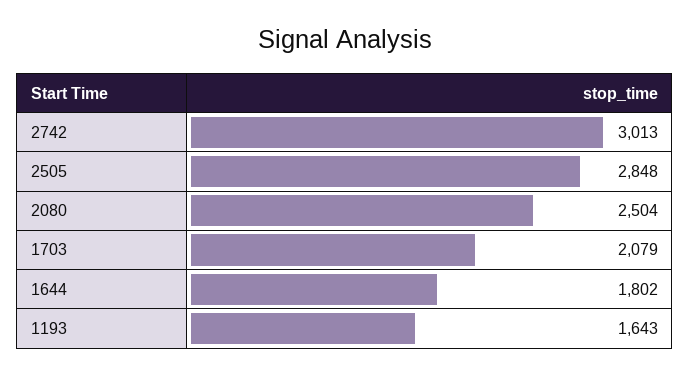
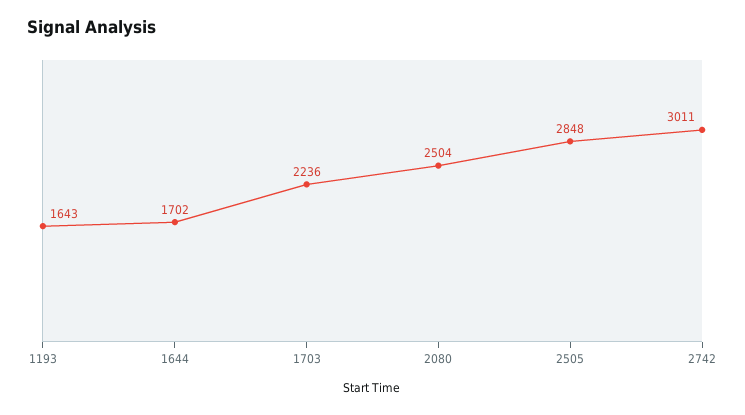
  {
-   "2742": 3013,
+   "2742": 3011,
    "2505": 2848,
    "2080": 2504,
-   "1703": 2079,
+   "1703": 2236,
-   "1644": 1802,
+   "1644": 1702,
    "1193": 1643
  }

